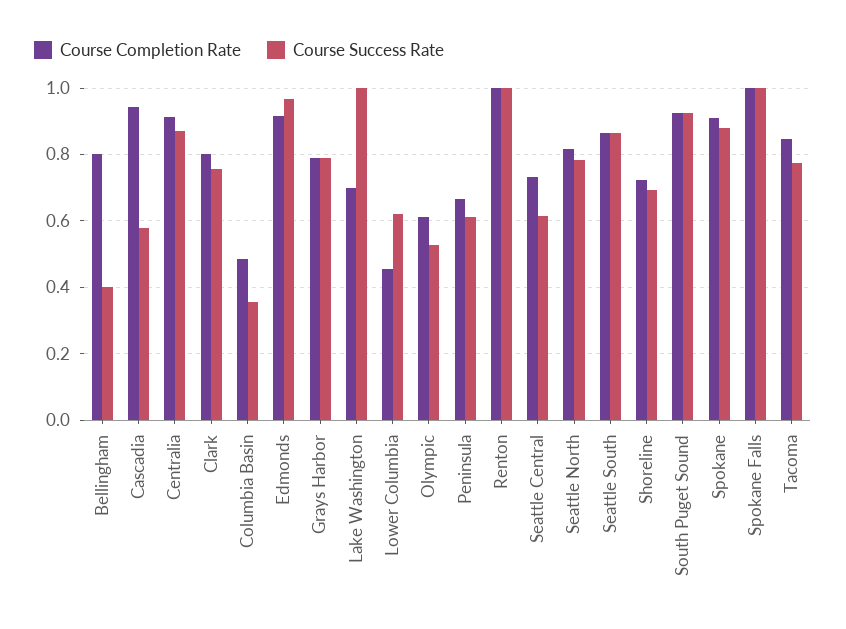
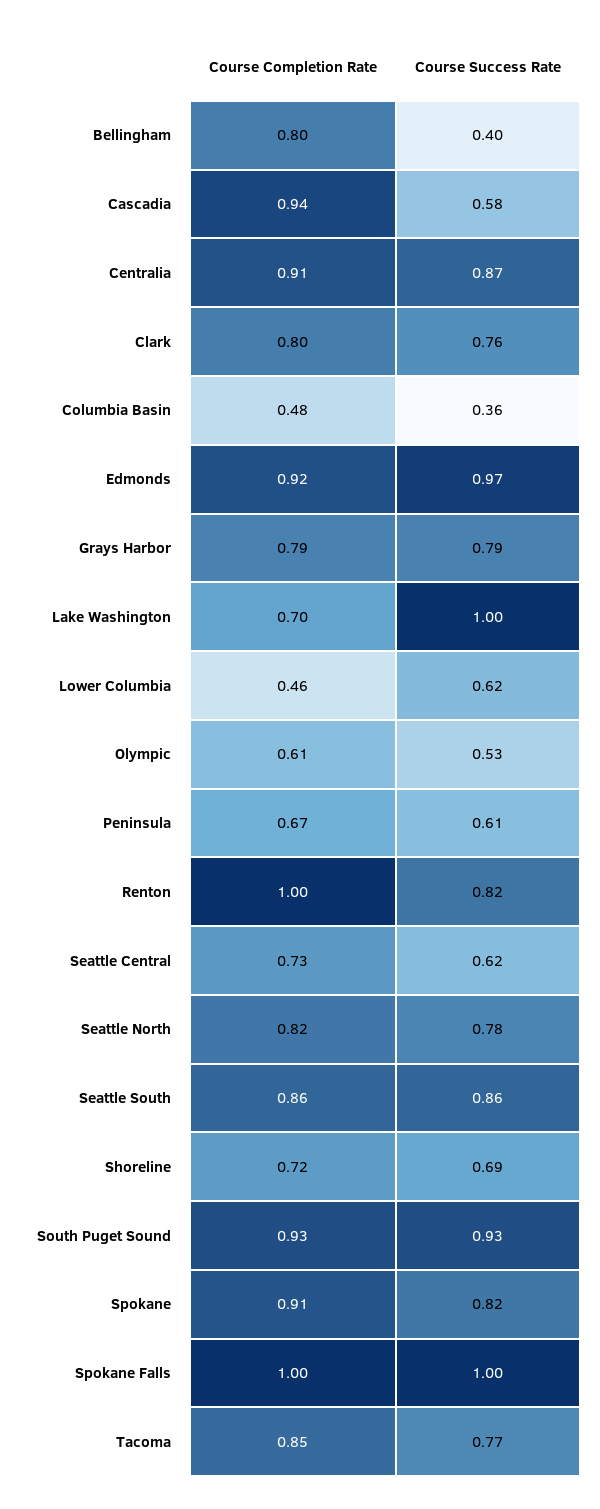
  {
    "Course Completion Rate": {
      "Bellingham": 0.8,
      "Cascadia": 0.94,
      "Centralia": 0.91,
      "Clark": 0.8,
      "Columbia Basin": 0.48,
      "Edmonds": 0.92,
      "Grays Harbor": 0.79,
      "Lake Washington": 0.7,
      "Lower Columbia": 0.46,
      "Olympic": 0.61,
      "Peninsula": 0.67,
      "Renton": 1,
      "Seattle Central": 0.73,
      "Seattle North": 0.82,
      "Seattle South": 0.86,
      "Shoreline": 0.72,
      "South Puget Sound": 0.93,
      "Spokane": 0.91,
      "Spokane Falls": 1,
      "Tacoma": 0.85
    },
    "Course Success Rate": {
      "Bellingham": 0.4,
      "Cascadia": 0.58,
      "Centralia": 0.87,
      "Clark": 0.76,
      "Columbia Basin": 0.36,
      "Edmonds": 0.97,
      "Grays Harbor": 0.79,
      "Lake Washington": 1,
      "Lower Columbia": 0.62,
      "Olympic": 0.53,
      "Peninsula": 0.61,
-     "Renton": 1,
+     "Renton": 0.82,
      "Seattle Central": 0.62,
      "Seattle North": 0.78,
      "Seattle South": 0.86,
      "Shoreline": 0.69,
      "South Puget Sound": 0.93,
-     "Spokane": 0.88,
+     "Spokane": 0.82,
      "Spokane Falls": 1,
      "Tacoma": 0.77
    }
  }

